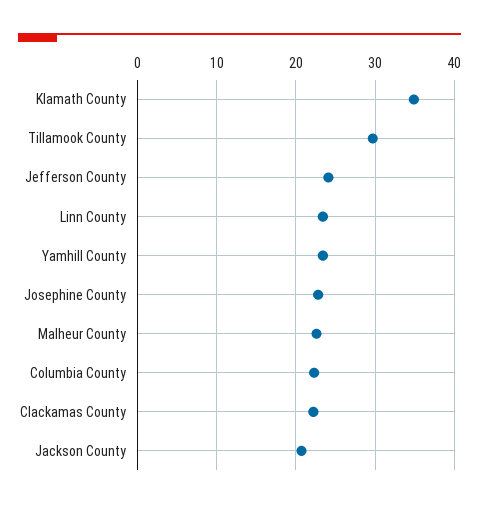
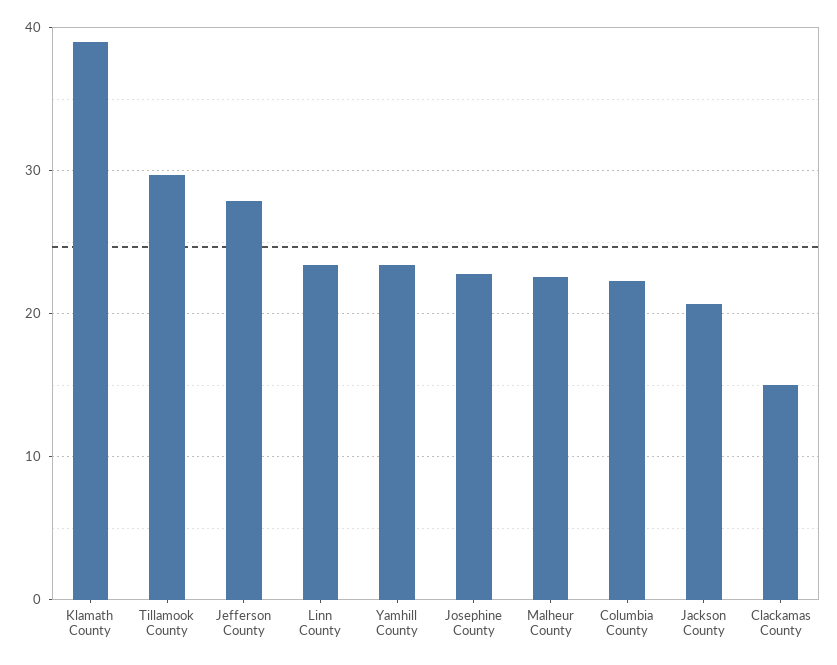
  {
-   "Klamath County": 35,
+   "Klamath County": 39,
    "Tillamook County": 30,
-   "Jefferson County": 24,
+   "Jefferson County": 28,
    "Linn County": 23,
    "Yamhill County": 23,
    "Josephine County": 23,
    "Malheur County": 23,
    "Columbia County": 22,
-   "Clackamas County": 22,
+   "Clackamas County": 15,
    "Jackson County": 21
  }

